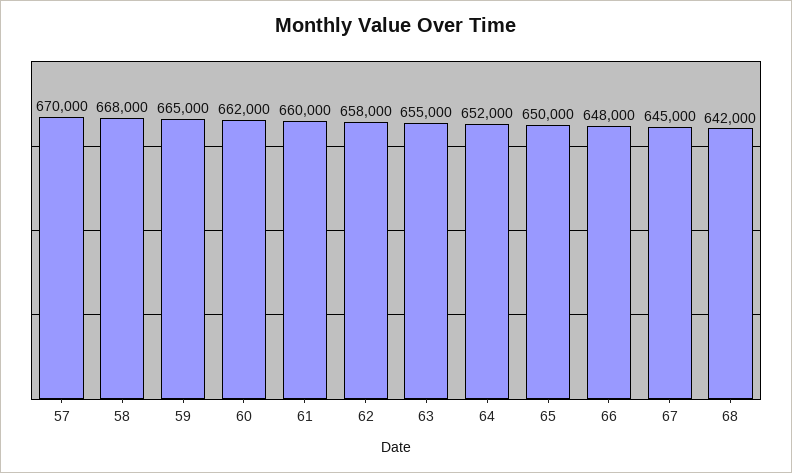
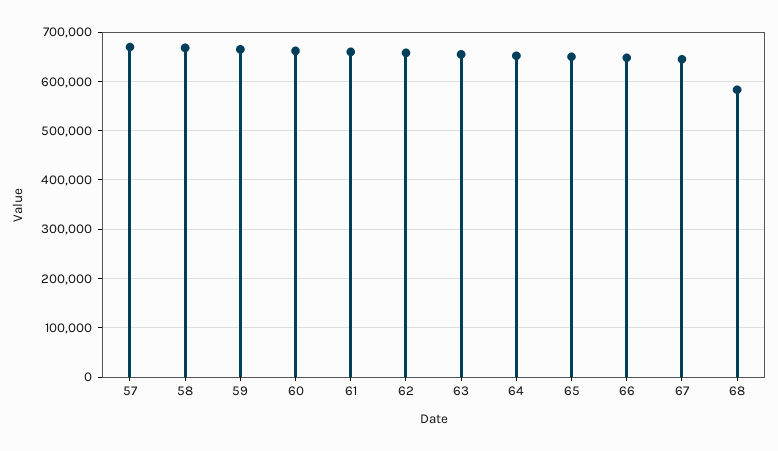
  {
    "57": 670000,
    "58": 668000,
    "59": 665000,
    "60": 662000,
    "61": 660000,
    "62": 658000,
    "63": 655000,
    "64": 652000,
    "65": 650000,
    "66": 648000,
    "67": 645000,
-   "68": 642000
+   "68": 580000
  }

